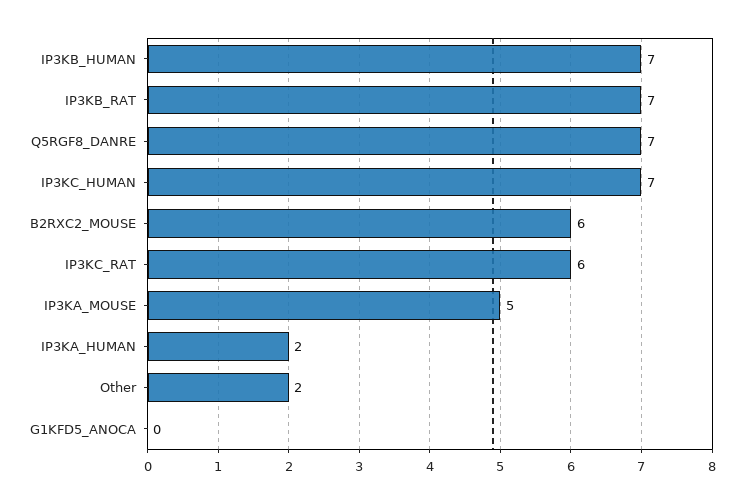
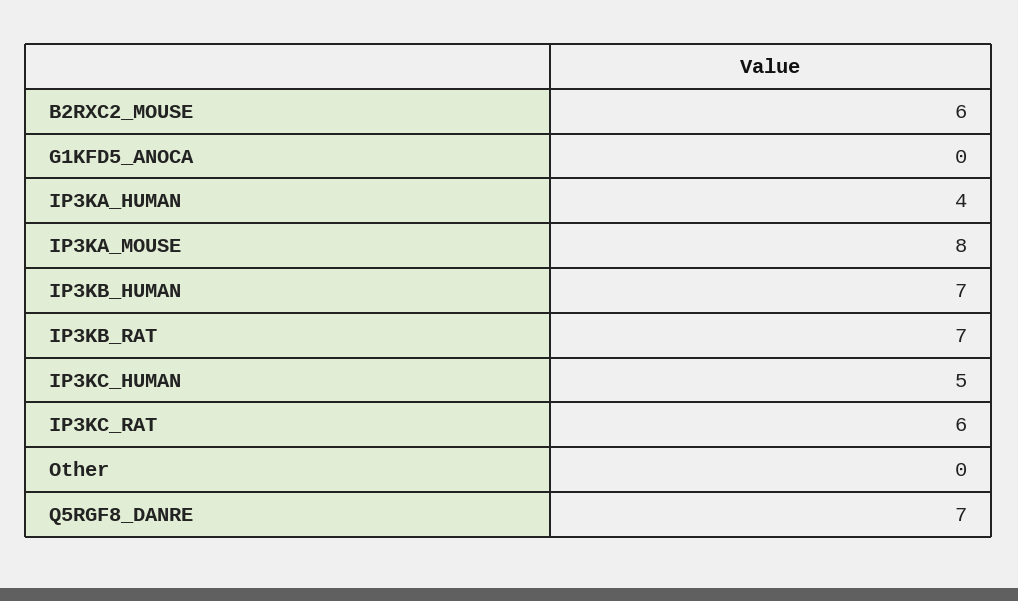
  {
    "IP3KB_HUMAN": 7,
    "IP3KB_RAT": 7,
    "Q5RGF8_DANRE": 7,
-   "IP3KC_HUMAN": 7,
+   "IP3KC_HUMAN": 5,
    "B2RXC2_MOUSE": 6,
    "IP3KC_RAT": 6,
-   "IP3KA_MOUSE": 5,
+   "IP3KA_MOUSE": 8,
-   "IP3KA_HUMAN": 2,
+   "IP3KA_HUMAN": 4,
-   "Other": 2,
+   "Other": 0,
    "G1KFD5_ANOCA": 0
  }

